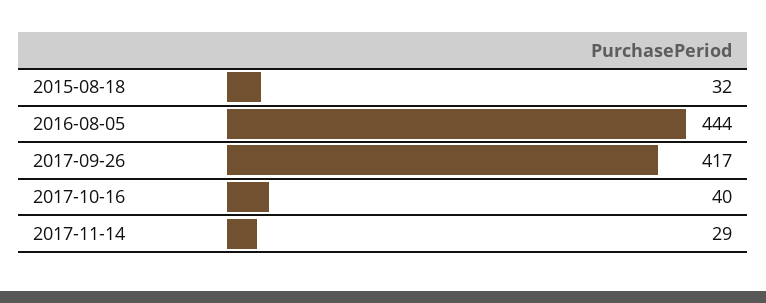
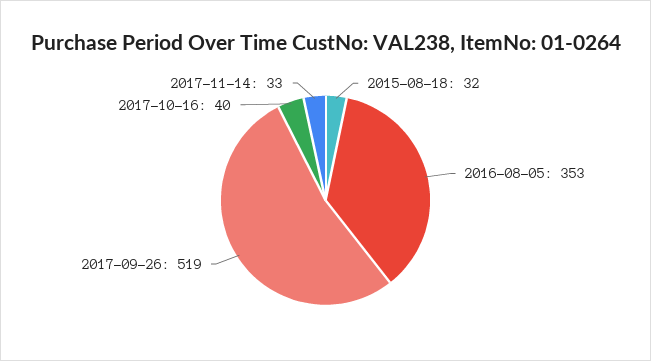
  {
    "2015-08-18": 32,
-   "2016-08-05": 444,
+   "2016-08-05": 353,
-   "2017-09-26": 417,
+   "2017-09-26": 519,
    "2017-10-16": 40,
-   "2017-11-14": 29
+   "2017-11-14": 33
  }

